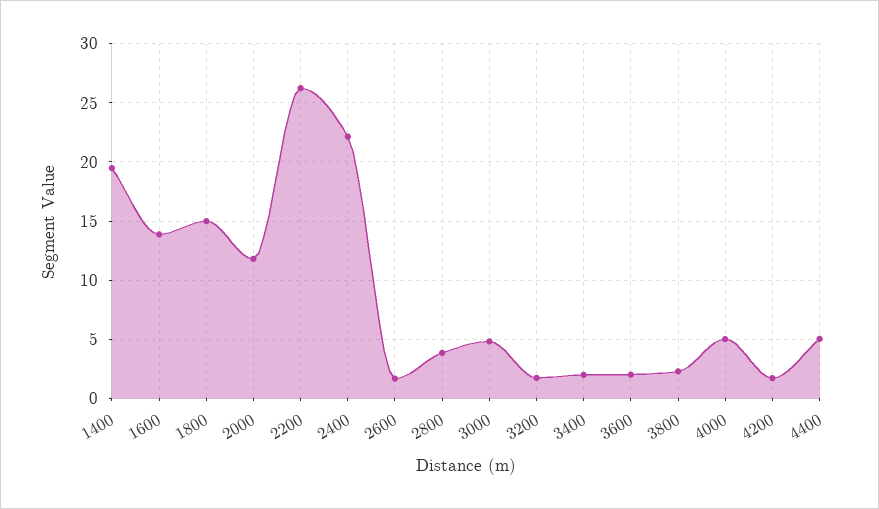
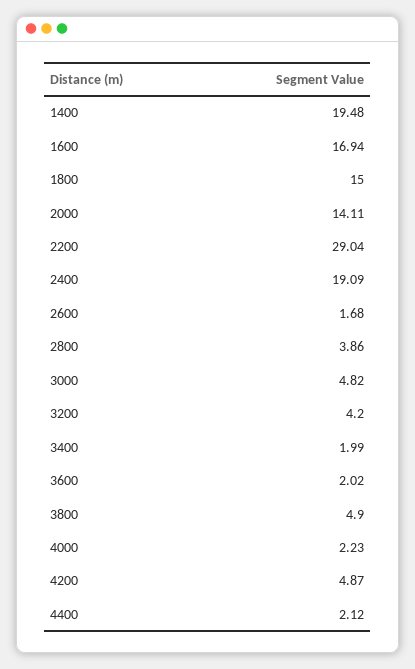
  {
    "1400": 19.48,
-   "1600": 14,
+   "1600": 16.94,
    "1800": 15,
-   "2000": 12,
+   "2000": 14.11,
-   "2200": 26,
+   "2200": 29.04,
-   "2400": 22,
+   "2400": 19.09,
    "2600": 1.68,
    "2800": 3.86,
    "3000": 4.82,
-   "3200": 2,
+   "3200": 4.2,
    "3400": 1.99,
    "3600": 2.02,
-   "3800": 2,
+   "3800": 4.9,
-   "4000": 5,
+   "4000": 2.23,
-   "4200": 2,
+   "4200": 4.87,
-   "4400": 5
+   "4400": 2.12
  }

